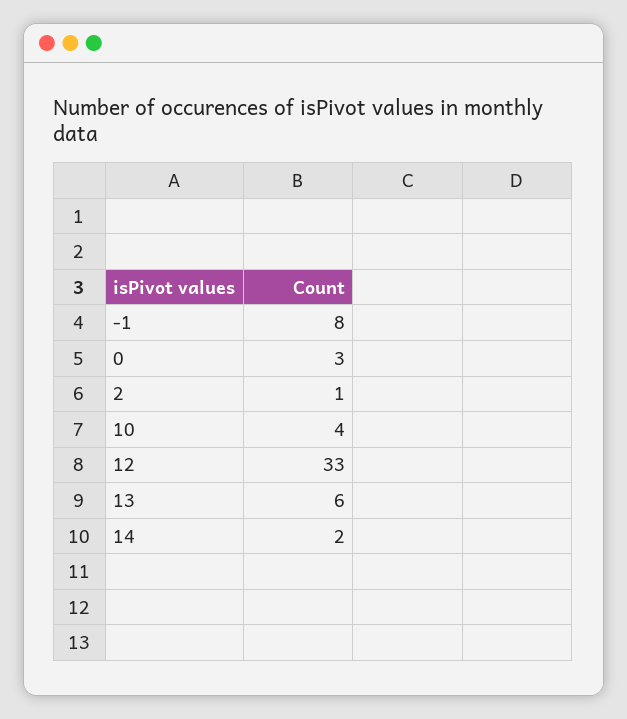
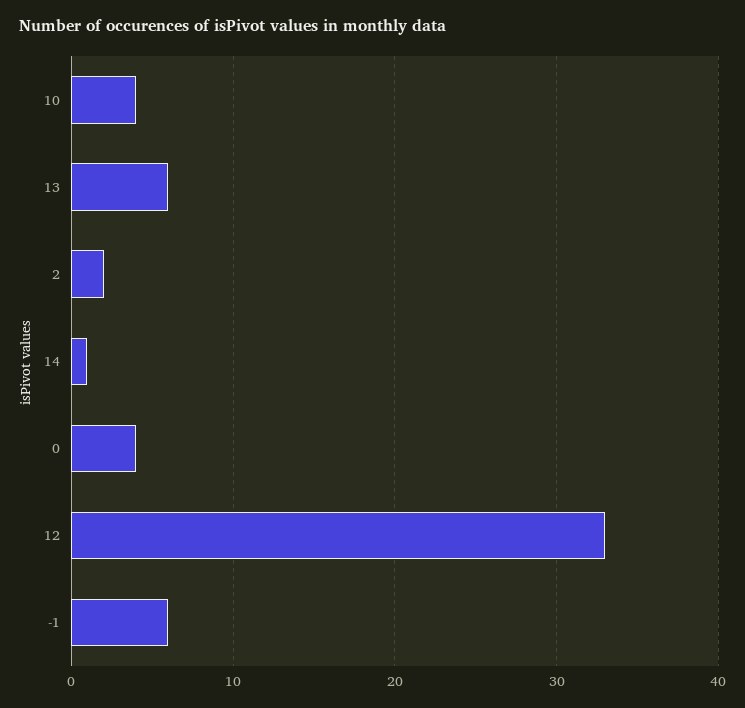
  {
-   "-1": 8,
+   "-1": 6,
-   "0": 3,
+   "0": 4,
-   "2": 1,
+   "2": 2,
    "10": 4,
    "12": 33,
    "13": 6,
-   "14": 2
+   "14": 1
  }

